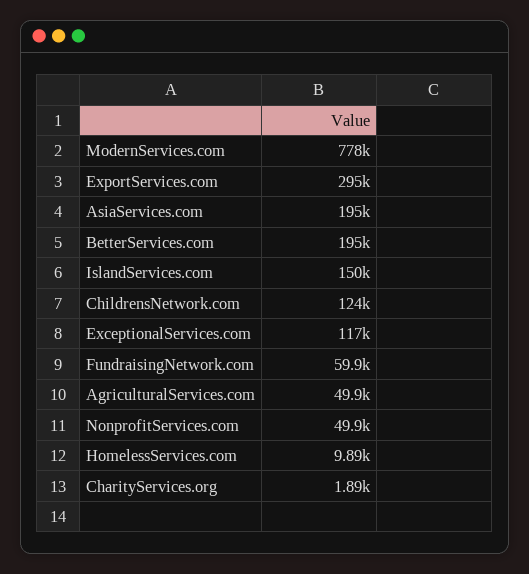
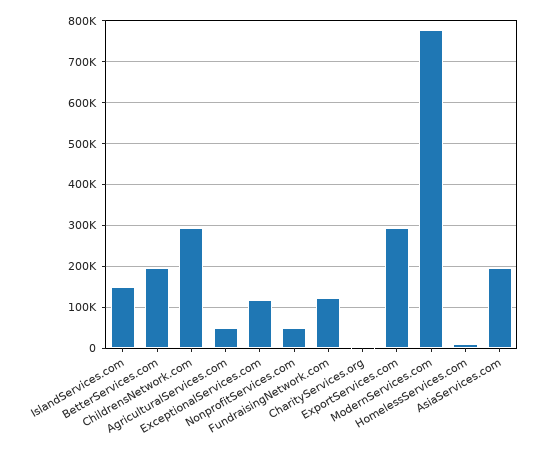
  {
    "ModernServices.com": 778000,
    "ExportServices.com": 295000,
    "AsiaServices.com": 195000,
    "BetterServices.com": 195000,
    "IslandServices.com": 150000,
-   "ChildrensNetwork.com": 124000,
+   "ChildrensNetwork.com": 300000,
    "ExceptionalServices.com": 117000,
-   "FundraisingNetwork.com": 59900,
+   "FundraisingNetwork.com": 120000,
    "AgriculturalServices.com": 49900,
    "NonprofitServices.com": 49900,
    "HomelessServices.com": 9890,
    "CharityServices.org": 1890
  }

